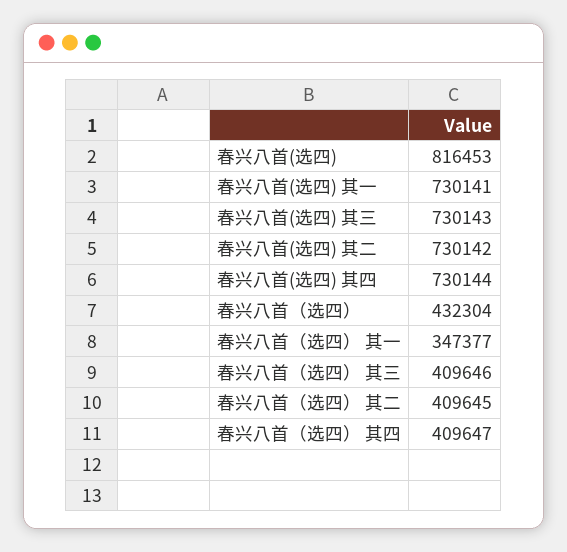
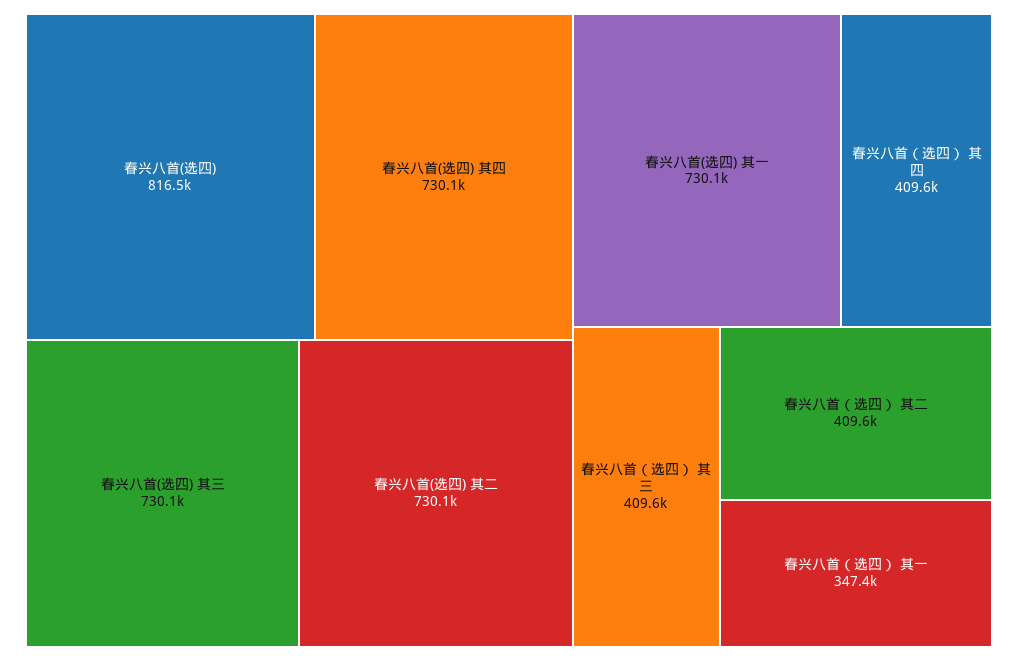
  {
    "春兴八首(选四)": 816453,
    "春兴八首(选四) 其一": 730141,
    "春兴八首(选四) 其三": 730143,
    "春兴八首(选四) 其二": 730142,
    "春兴八首(选四) 其四": 730144,
-   "春兴八首（选四）": 432304,
    "春兴八首（选四） 其一": 347377,
    "春兴八首（选四） 其三": 409646,
    "春兴八首（选四） 其二": 409645,
    "春兴八首（选四） 其四": 409647
  }

